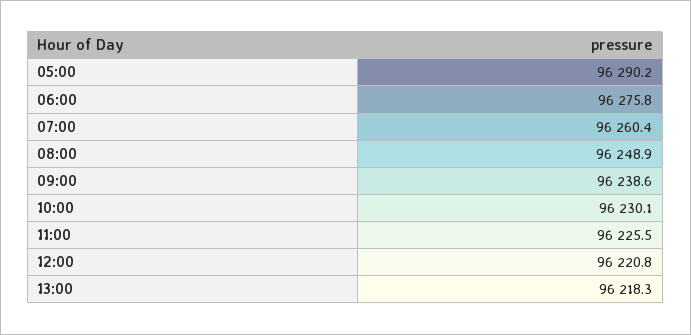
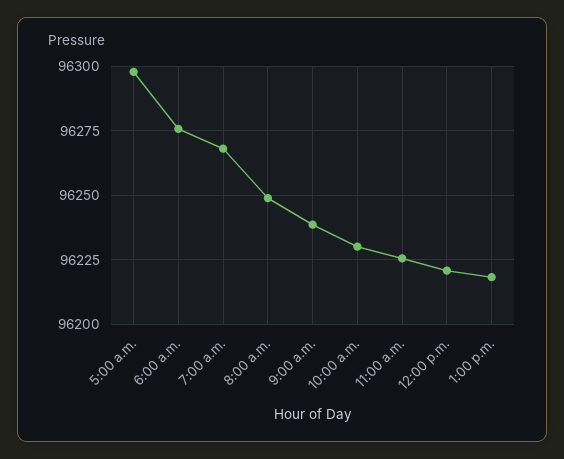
  {
-   "05:00": 96290.2,
+   "05:00": 96297.5,
    "06:00": 96275.8,
-   "07:00": 96260.4,
+   "07:00": 96267.5,
    "08:00": 96248.9,
    "09:00": 96238.6,
    "10:00": 96230.1,
    "11:00": 96225.5,
    "12:00": 96220.8,
    "13:00": 96218.3
  }

